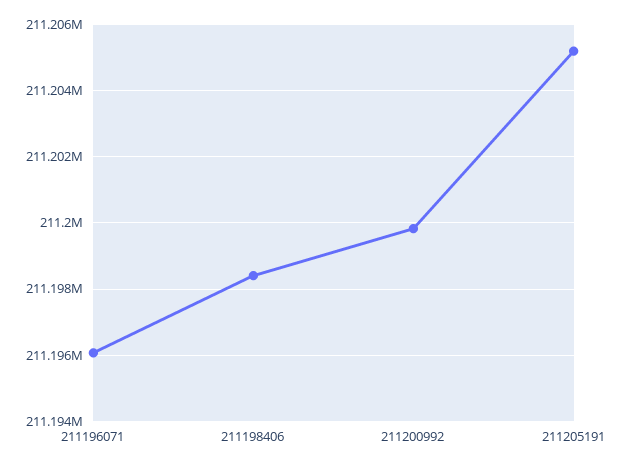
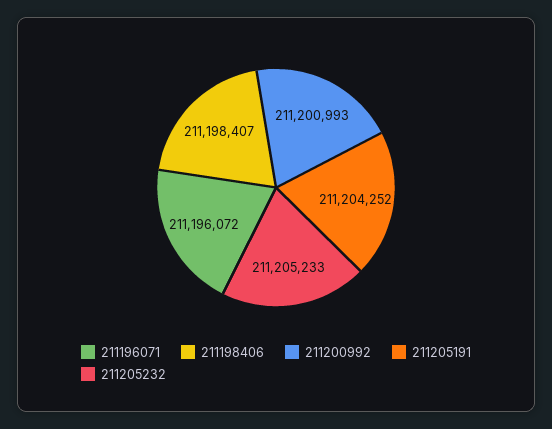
  {
    "211196071": 211196072,
    "211198406": 211198407,
-   "211200992": 211199800,
+   "211200992": 211200993,
-   "211205191": 211205200
+   "211205191": 211204252,
+   "211205232": 211205233
  }

